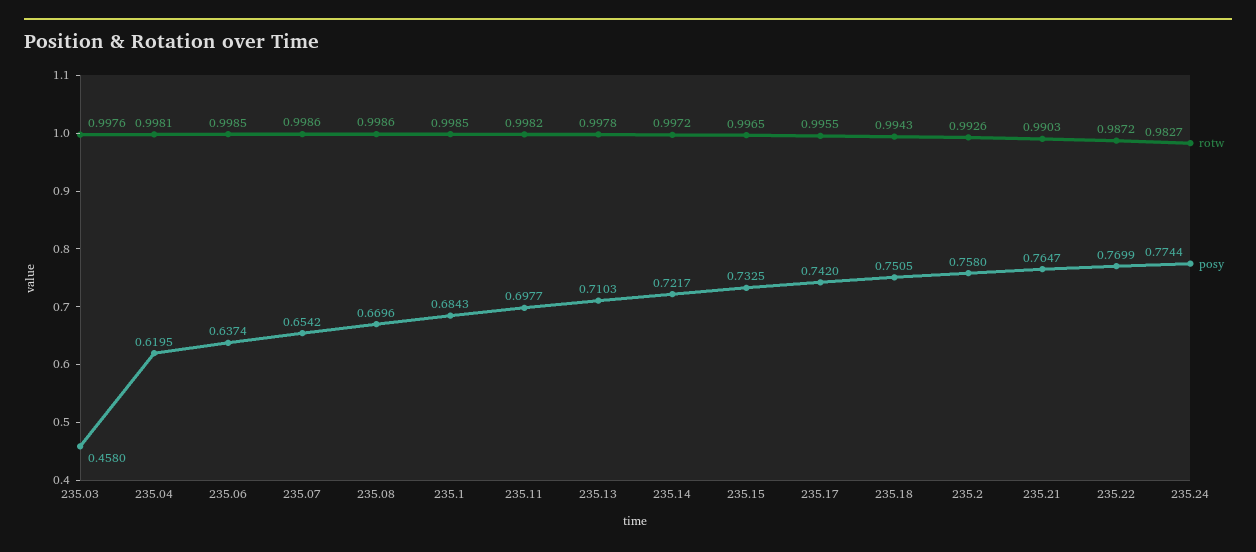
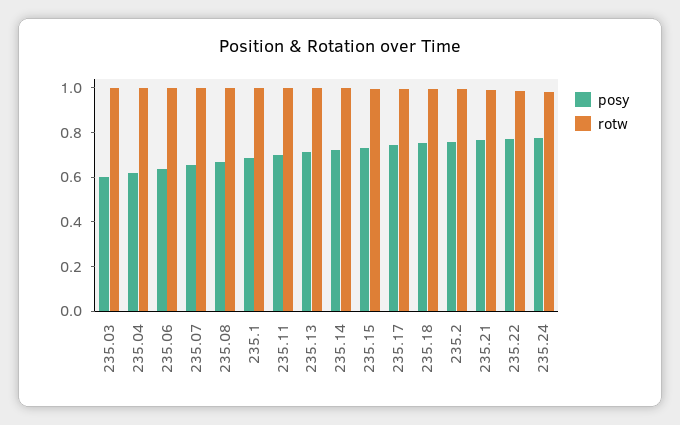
  {
    "rotw": {
      "235.03": 0.9976,
      "235.04": 0.9981,
      "235.06": 0.9985,
      "235.07": 0.9986,
      "235.08": 0.9986,
      "235.1": 0.9985,
      "235.11": 0.9982,
      "235.13": 0.9978,
      "235.14": 0.9972,
      "235.15": 0.9965,
      "235.17": 0.9955,
      "235.18": 0.9943,
      "235.2": 0.9926,
      "235.21": 0.9903,
      "235.22": 0.9872,
      "235.24": 0.9827
    },
    "posy": {
-     "235.03": 0.458,
+     "235.03": 0.6,
      "235.04": 0.6195,
      "235.06": 0.6374,
      "235.07": 0.6542,
      "235.08": 0.6696,
      "235.1": 0.6843,
      "235.11": 0.6977,
      "235.13": 0.7103,
      "235.14": 0.7217,
      "235.15": 0.7325,
      "235.17": 0.742,
      "235.18": 0.7505,
      "235.2": 0.758,
      "235.21": 0.7647,
      "235.22": 0.7699,
      "235.24": 0.7744
    }
  }

